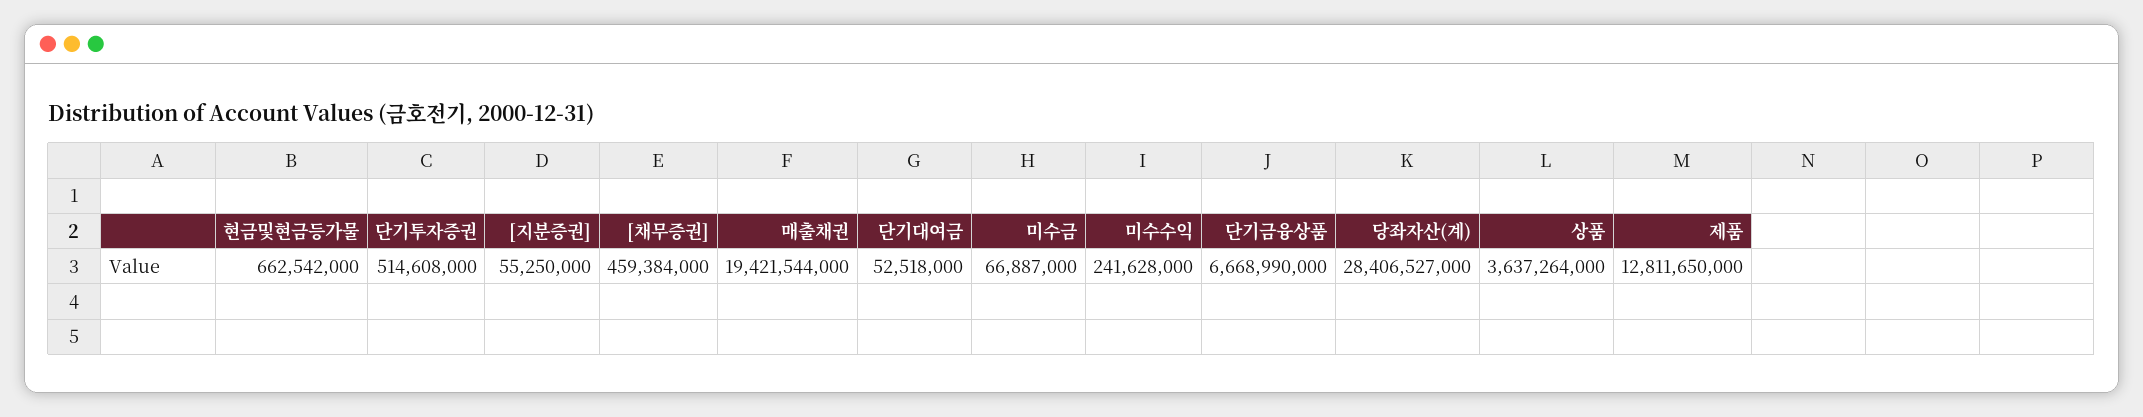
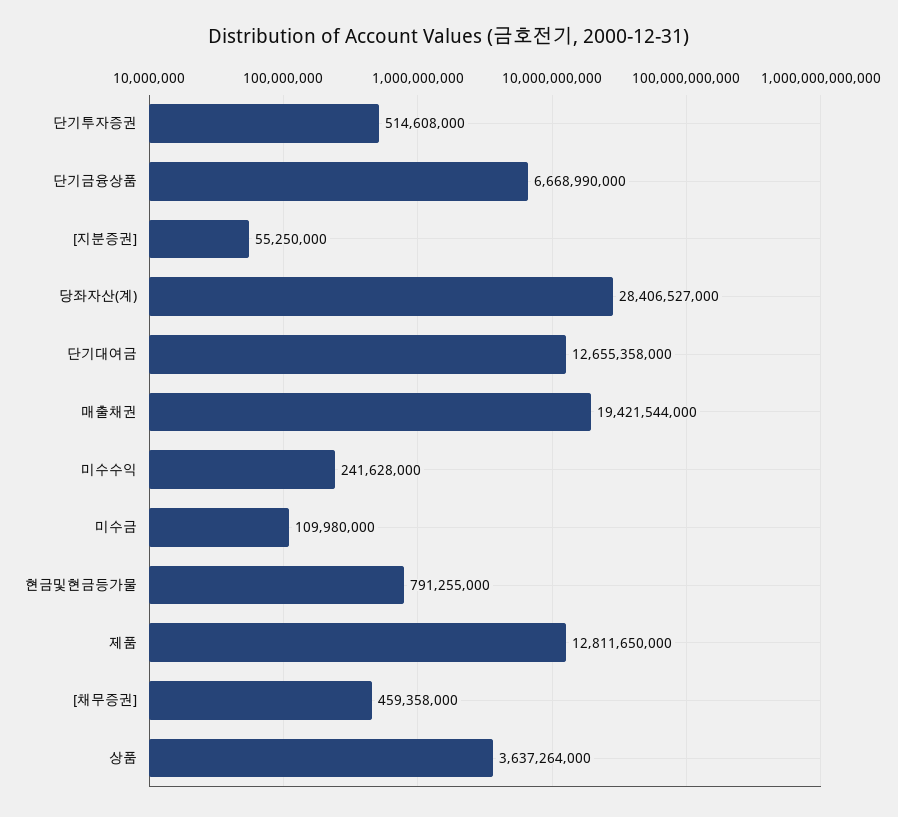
  {
-   "현금및현금등가물": 662542000,
+   "현금및현금등가물": 791255000,
    "단기투자증권": 514608000,
    "[지분증권]": 55250000,
-   "[채무증권]": 459384000,
+   "[채무증권]": 459358000,
    "매출채권": 19421544000,
-   "단기대여금": 52518000,
+   "단기대여금": 12655358000,
-   "미수금": 66887000,
+   "미수금": 109980000,
    "미수수익": 241628000,
    "단기금융상품": 6668990000,
    "당좌자산(계)": 28406527000,
    "상품": 3637264000,
    "제품": 12811650000
  }

